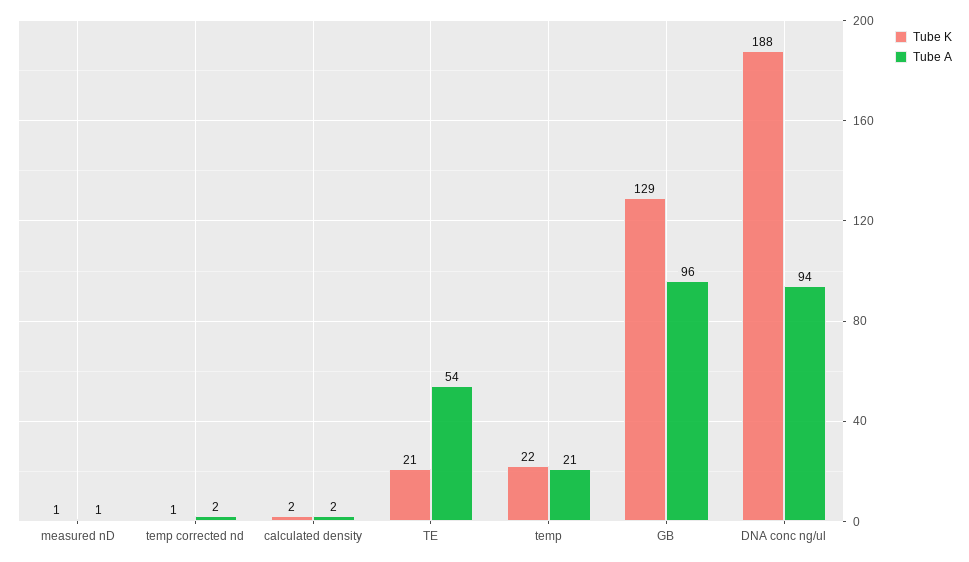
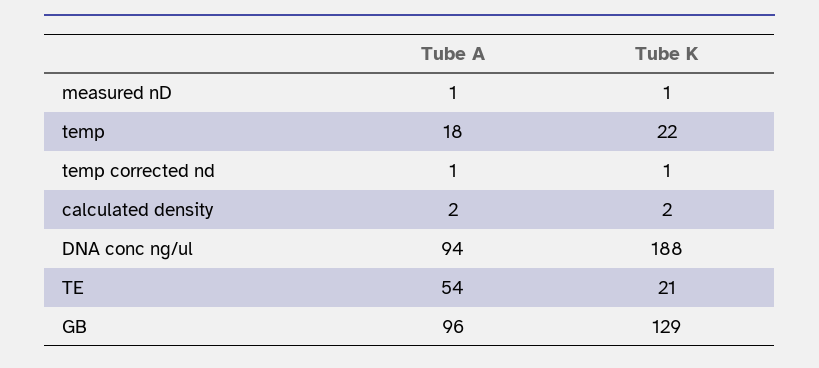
  {
    "Tube K": {
      "measured nD": 1,
      "temp corrected nd": 1,
      "calculated density": 2,
      "TE": 21,
      "temp": 22,
      "GB": 129,
      "DNA conc ng/ul": 188
    },
    "Tube A": {
      "measured nD": 1,
-     "temp corrected nd": 2,
+     "temp corrected nd": 1,
      "calculated density": 2,
      "TE": 54,
-     "temp": 21,
+     "temp": 18,
      "GB": 96,
      "DNA conc ng/ul": 94
    }
  }

